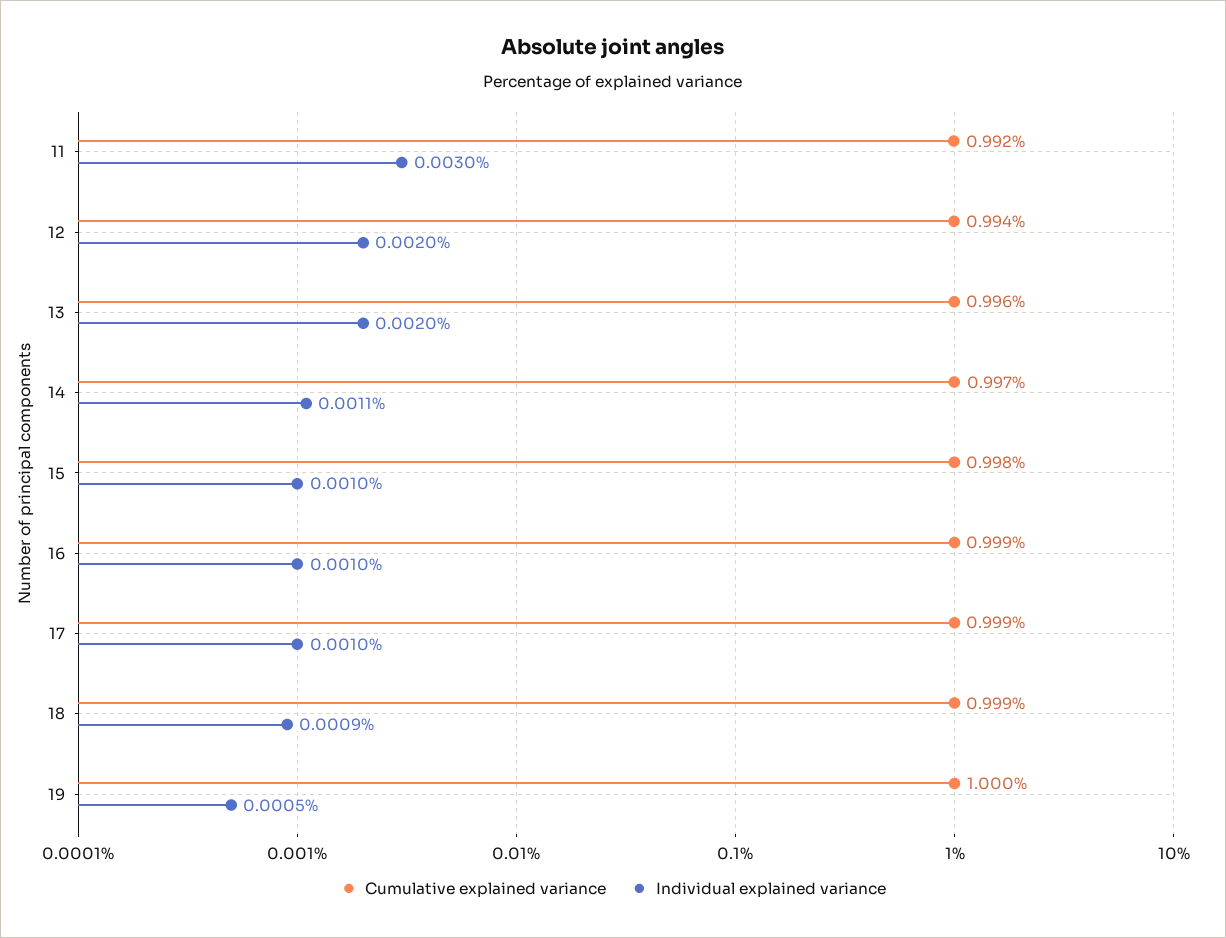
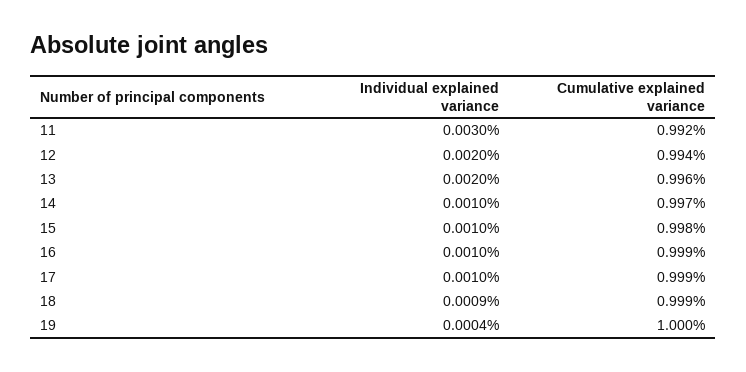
  {
    "Cumulative explained variance": {
      "11": 0.992,
      "12": 0.994,
      "13": 0.996,
      "14": 0.997,
      "15": 0.998,
      "16": 0.999,
      "17": 0.999,
      "18": 0.999,
      "19": 1
    },
    "Individual explained variance": {
      "11": 0.003,
      "12": 0.002,
      "13": 0.002,
-     "14": 0.0011,
+     "14": 0.001,
      "15": 0.001,
      "16": 0.001,
      "17": 0.001,
      "18": 0.0009,
-     "19": 0.0005
+     "19": 0.0004
    }
  }

